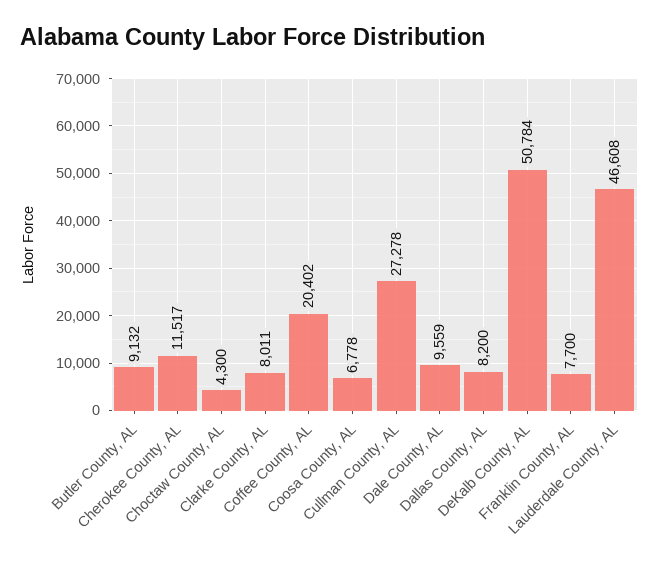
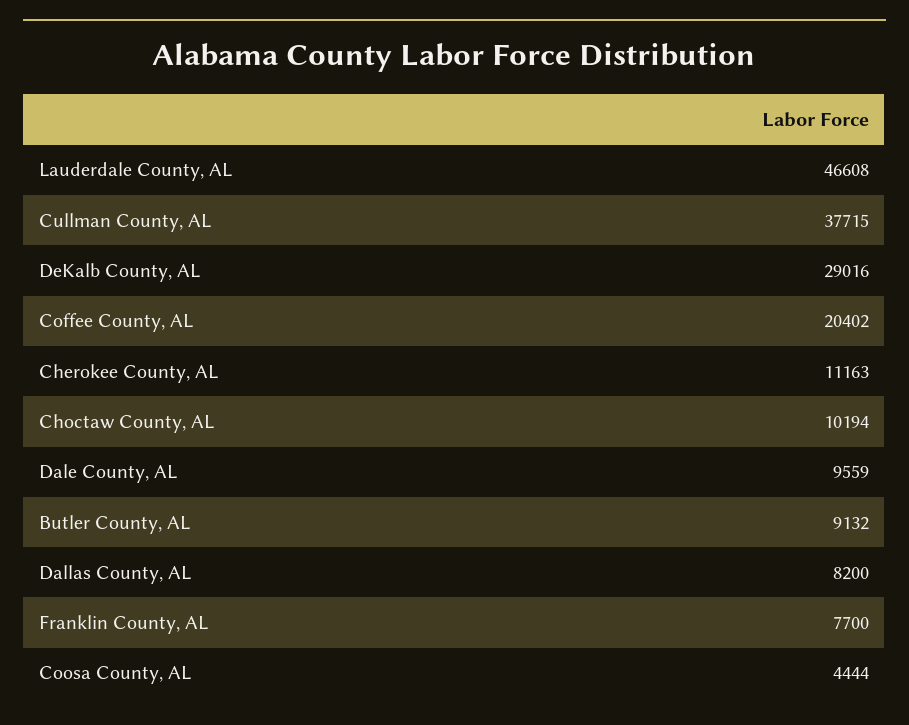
  {
    "Butler County, AL": 9132,
-   "Cherokee County, AL": 11517,
+   "Cherokee County, AL": 11163,
-   "Choctaw County, AL": 4300,
+   "Choctaw County, AL": 10194,
-   "Clarke County, AL": 8011,
    "Coffee County, AL": 20402,
-   "Coosa County, AL": 6778,
+   "Coosa County, AL": 4444,
-   "Cullman County, AL": 27278,
+   "Cullman County, AL": 37715,
    "Dale County, AL": 9559,
    "Dallas County, AL": 8200,
-   "DeKalb County, AL": 50784,
+   "DeKalb County, AL": 29016,
    "Franklin County, AL": 7700,
    "Lauderdale County, AL": 46608
  }

